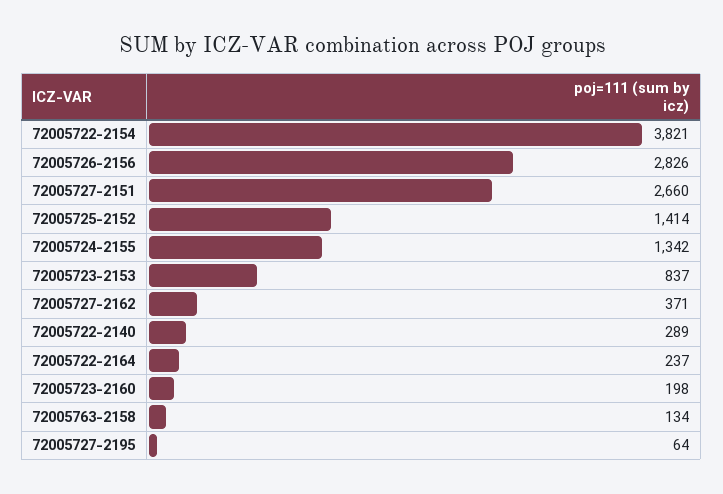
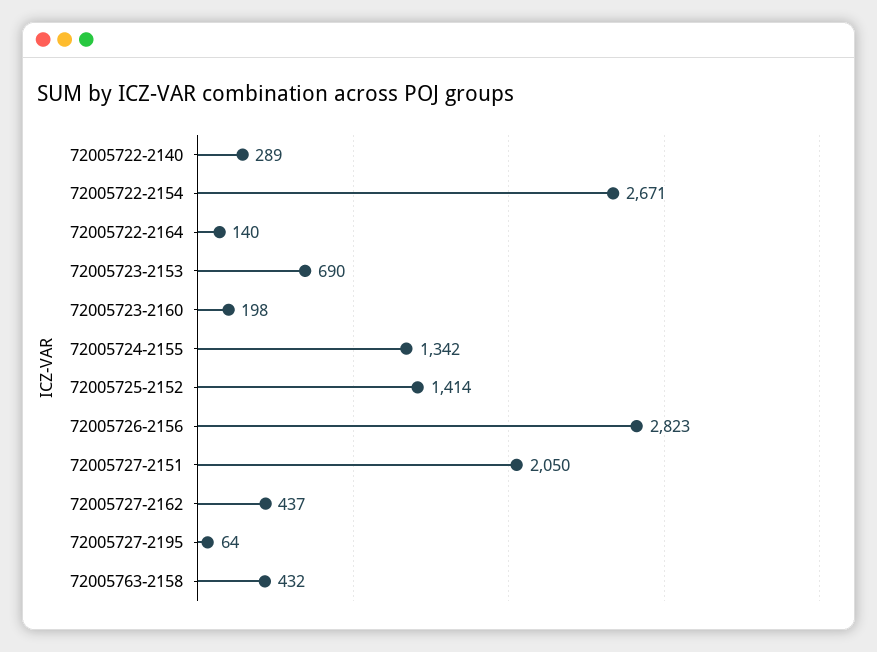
  {
-   "72005722-2154": 3821,
+   "72005722-2154": 2671,
-   "72005726-2156": 2826,
+   "72005726-2156": 2823,
-   "72005727-2151": 2660,
+   "72005727-2151": 2050,
    "72005725-2152": 1414,
    "72005724-2155": 1342,
-   "72005723-2153": 837,
+   "72005723-2153": 690,
-   "72005727-2162": 371,
+   "72005727-2162": 437,
    "72005722-2140": 289,
-   "72005722-2164": 237,
+   "72005722-2164": 140,
    "72005723-2160": 198,
-   "72005763-2158": 134,
+   "72005763-2158": 432,
    "72005727-2195": 64
  }

